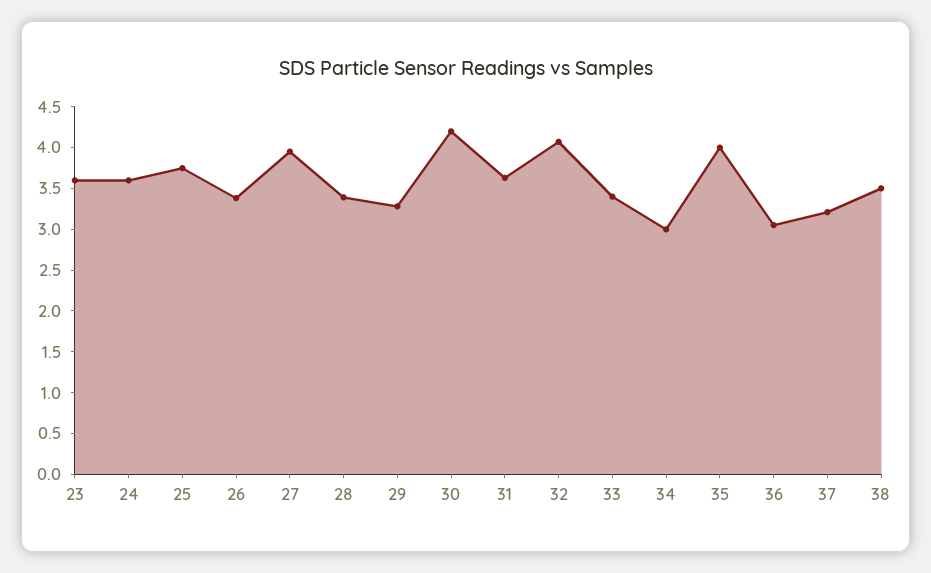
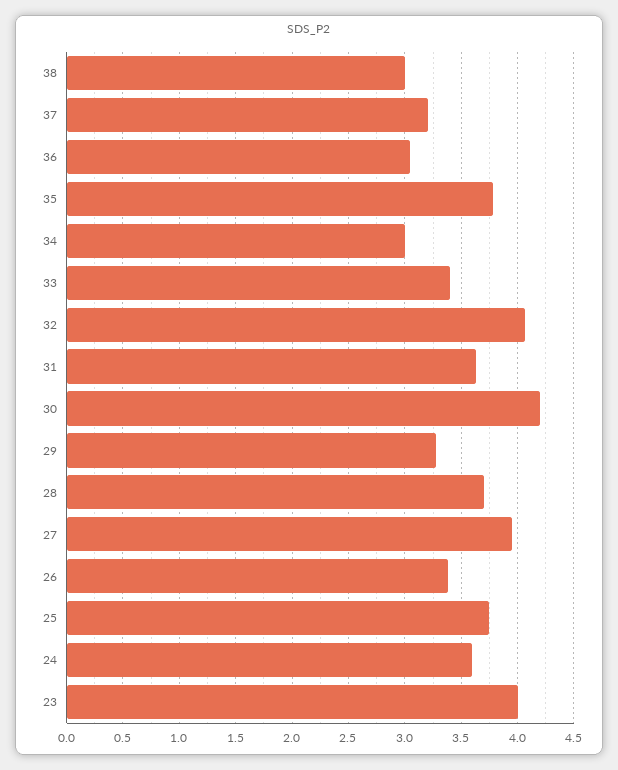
  {
-   "23": 3.6,
+   "23": 4,
    "24": 3.6,
    "25": 3.8,
    "26": 3.4,
    "27": 4,
-   "28": 3.4,
+   "28": 3.7,
    "29": 3.3,
    "30": 4.2,
    "31": 3.6,
    "32": 4.1,
    "33": 3.4,
    "34": 3,
-   "35": 4,
+   "35": 3.8,
    "36": 3.1,
    "37": 3.2,
-   "38": 3.5
+   "38": 3
  }

